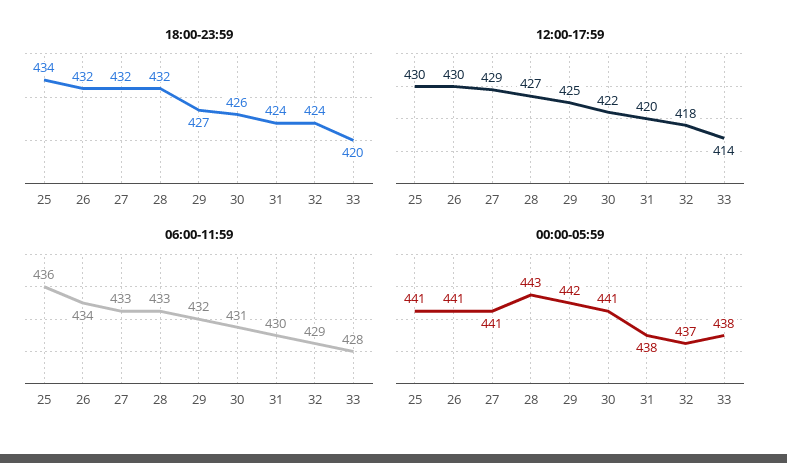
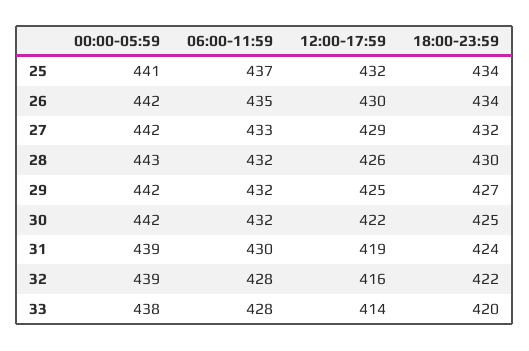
  {
    "18:00-23:59": {
      "25": 434,
-     "26": 432,
+     "26": 434,
      "27": 432,
-     "28": 432,
+     "28": 430,
      "29": 427,
-     "30": 426,
+     "30": 425,
      "31": 424,
-     "32": 424,
+     "32": 422,
      "33": 420
    },
    "12:00-17:59": {
-     "25": 430,
+     "25": 432,
      "26": 430,
      "27": 429,
-     "28": 427,
+     "28": 426,
      "29": 425,
      "30": 422,
-     "31": 420,
+     "31": 419,
-     "32": 418,
+     "32": 416,
      "33": 414
    },
    "06:00-11:59": {
-     "25": 436,
+     "25": 437,
-     "26": 434,
+     "26": 435,
      "27": 433,
-     "28": 433,
+     "28": 432,
      "29": 432,
-     "30": 431,
+     "30": 432,
      "31": 430,
-     "32": 429,
+     "32": 428,
      "33": 428
    },
    "00:00-05:59": {
      "25": 441,
-     "26": 441,
+     "26": 442,
-     "27": 441,
+     "27": 442,
      "28": 443,
      "29": 442,
-     "30": 441,
+     "30": 442,
-     "31": 438,
+     "31": 439,
-     "32": 437,
+     "32": 439,
      "33": 438
    }
  }

